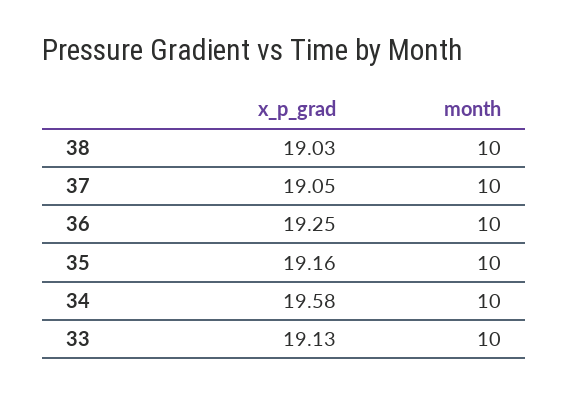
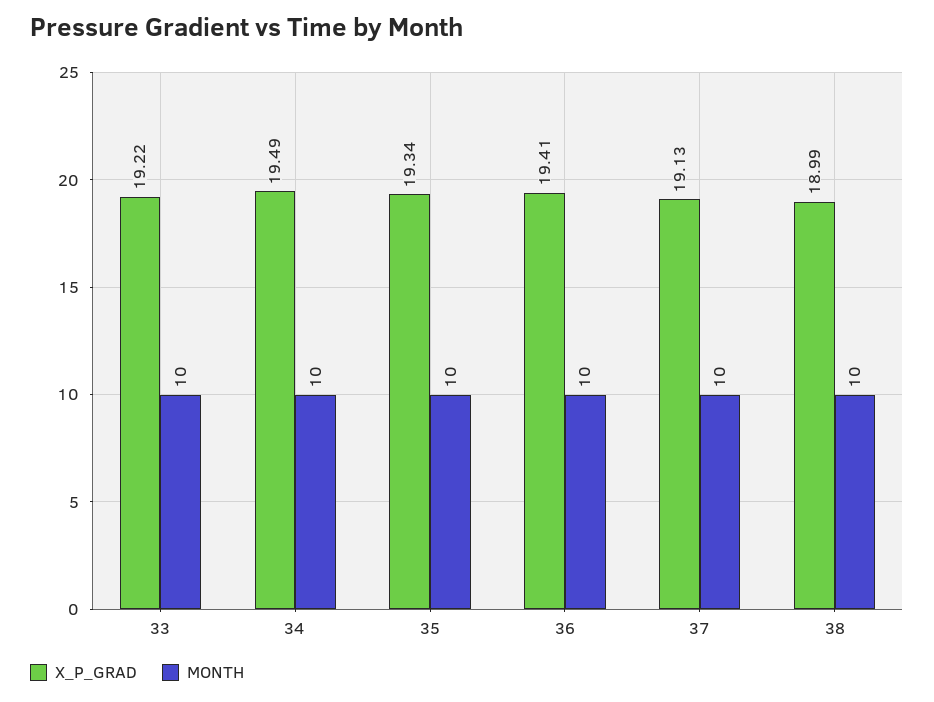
  {
    "x_p_grad": {
-     "38": 19.03,
+     "38": 18.99,
-     "37": 19.05,
+     "37": 19.13,
-     "36": 19.25,
+     "36": 19.41,
-     "35": 19.16,
+     "35": 19.34,
-     "34": 19.58,
+     "34": 19.49,
-     "33": 19.13
+     "33": 19.22
    },
    "month": {
      "38": 10,
      "37": 10,
      "36": 10,
      "35": 10,
      "34": 10,
      "33": 10
    }
  }

